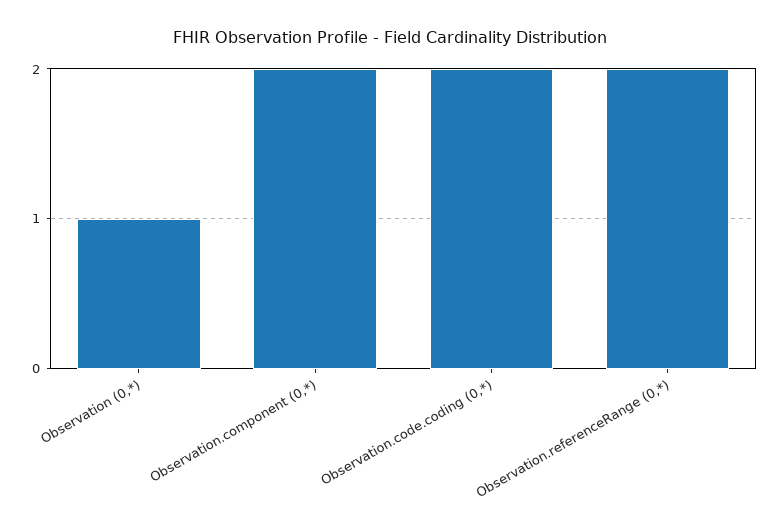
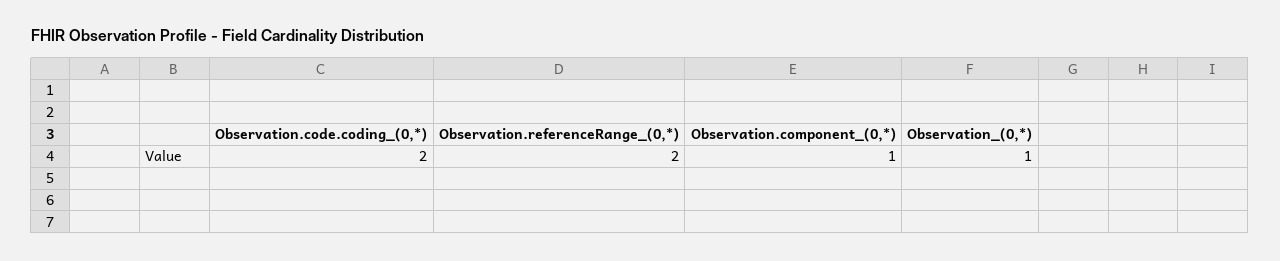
  {
    "Observation (0,*)": 1,
-   "Observation.component (0,*)": 2,
+   "Observation.component (0,*)": 1,
    "Observation.code.coding (0,*)": 2,
    "Observation.referenceRange (0,*)": 2
  }

